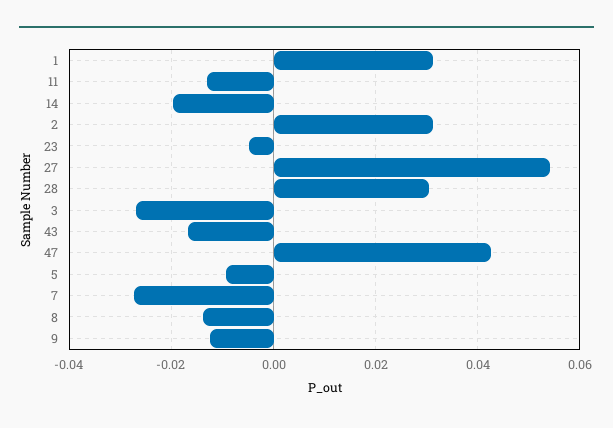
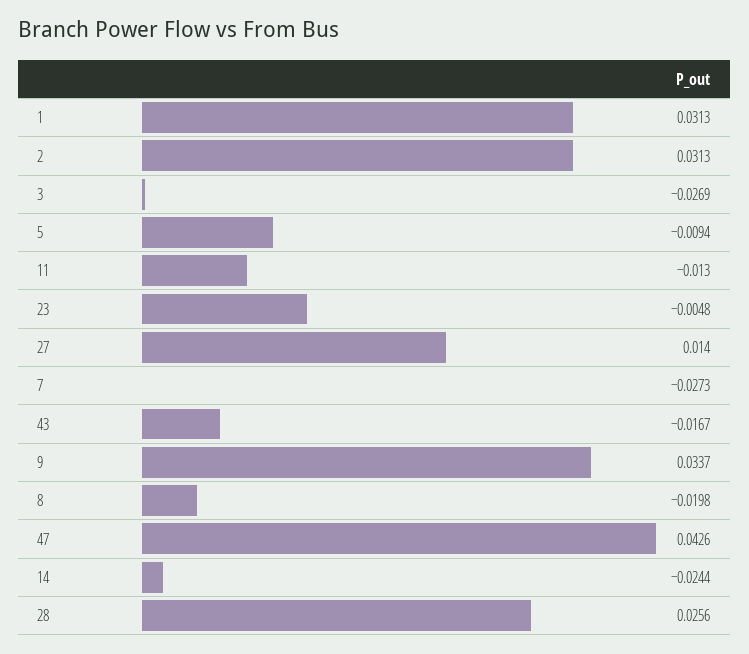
  {
    "1": 0.0313,
    "11": -0.013,
-   "14": -0.02,
+   "14": -0.0244,
    "2": 0.0313,
    "23": -0.0048,
-   "27": 0.054,
+   "27": 0.014,
-   "28": 0.03,
+   "28": 0.0256,
    "3": -0.0269,
    "43": -0.0167,
    "47": 0.0426,
    "5": -0.0094,
    "7": -0.0273,
-   "8": -0.014,
+   "8": -0.0198,
-   "9": -0.012
+   "9": 0.0337
  }

